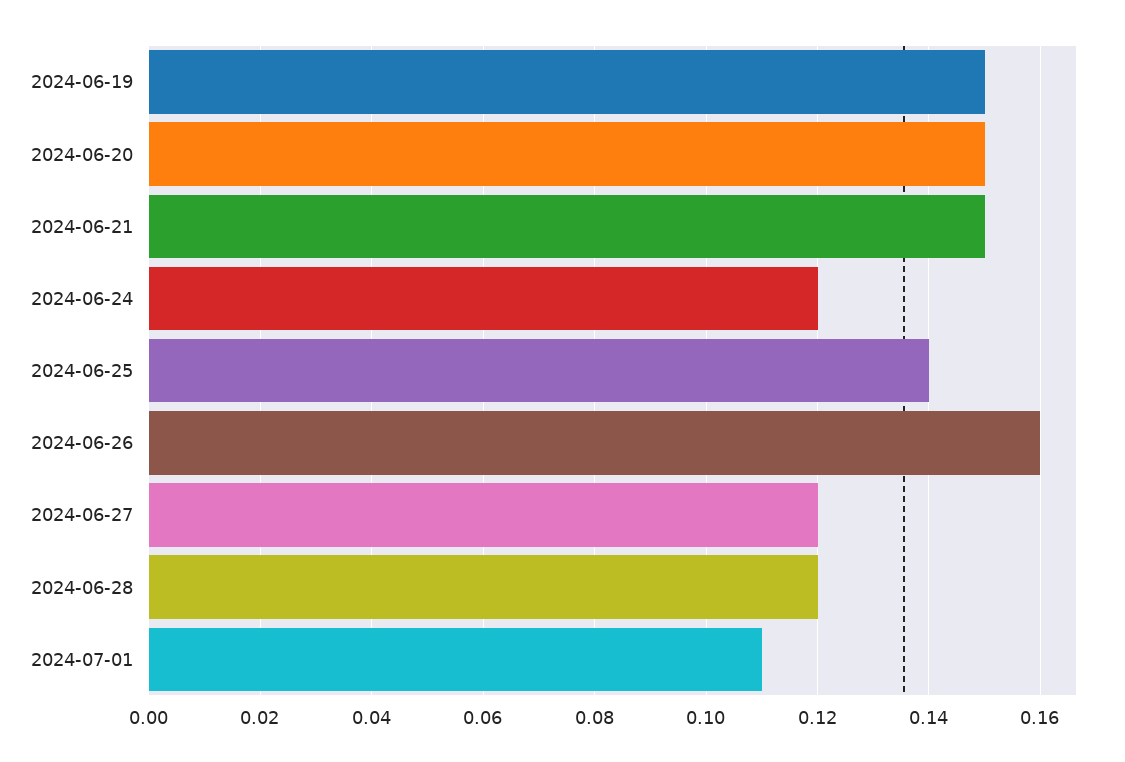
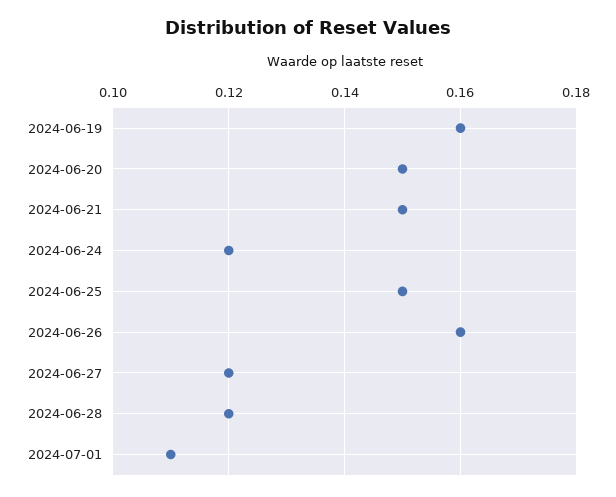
  {
-   "2024-06-19": 0.15,
+   "2024-06-19": 0.16,
    "2024-06-20": 0.15,
    "2024-06-21": 0.15,
    "2024-06-24": 0.12,
-   "2024-06-25": 0.14,
+   "2024-06-25": 0.15,
    "2024-06-26": 0.16,
    "2024-06-27": 0.12,
    "2024-06-28": 0.12,
    "2024-07-01": 0.11
  }

